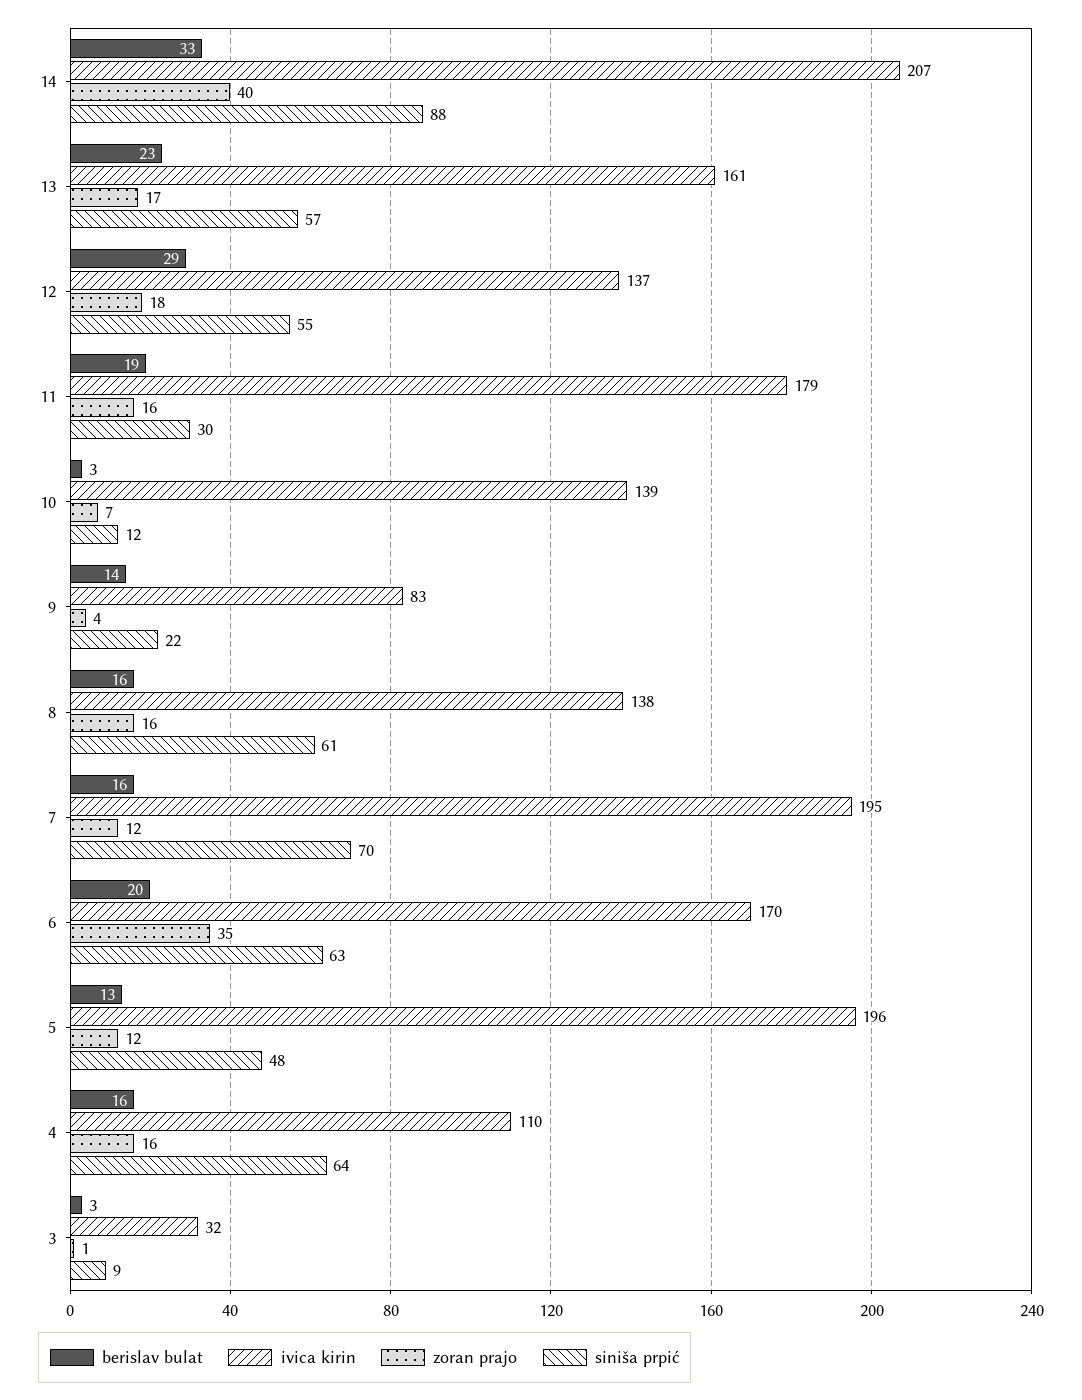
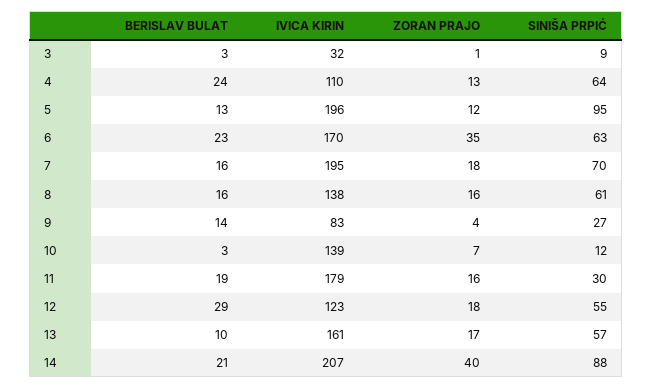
  {
    "berislav bulat": {
-     "14": 33,
+     "14": 21,
-     "13": 23,
+     "13": 10,
      "12": 29,
      "11": 19,
      "10": 3,
      "9": 14,
      "8": 16,
      "7": 16,
-     "6": 20,
+     "6": 23,
      "5": 13,
-     "4": 16,
+     "4": 24,
      "3": 3
    },
    "ivica kirin": {
      "14": 207,
      "13": 161,
-     "12": 137,
+     "12": 123,
      "11": 179,
      "10": 139,
      "9": 83,
      "8": 138,
      "7": 195,
      "6": 170,
      "5": 196,
      "4": 110,
      "3": 32
    },
    "zoran prajo": {
      "14": 40,
      "13": 17,
      "12": 18,
      "11": 16,
      "10": 7,
      "9": 4,
      "8": 16,
-     "7": 12,
+     "7": 18,
      "6": 35,
      "5": 12,
-     "4": 16,
+     "4": 13,
      "3": 1
    },
    "siniša prpić": {
      "14": 88,
      "13": 57,
      "12": 55,
      "11": 30,
      "10": 12,
-     "9": 22,
+     "9": 27,
      "8": 61,
      "7": 70,
      "6": 63,
-     "5": 48,
+     "5": 95,
      "4": 64,
      "3": 9
    }
  }

